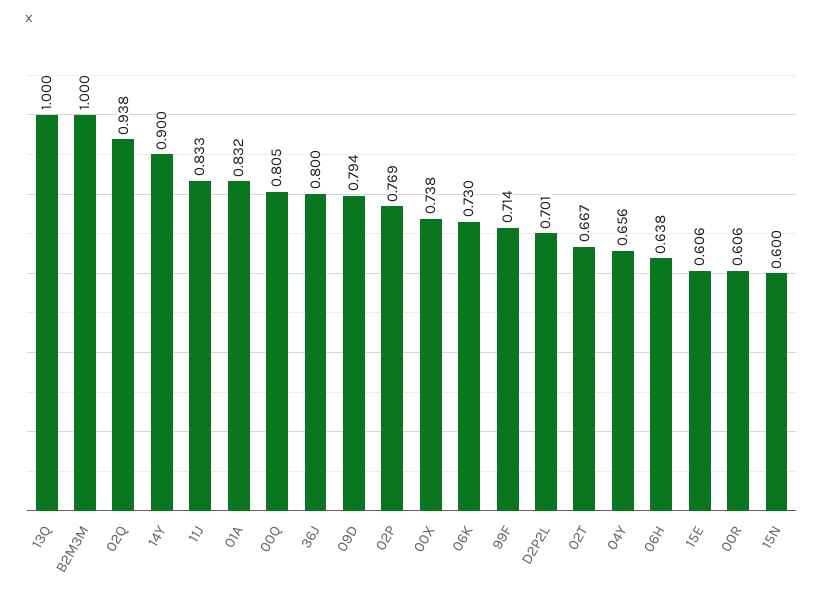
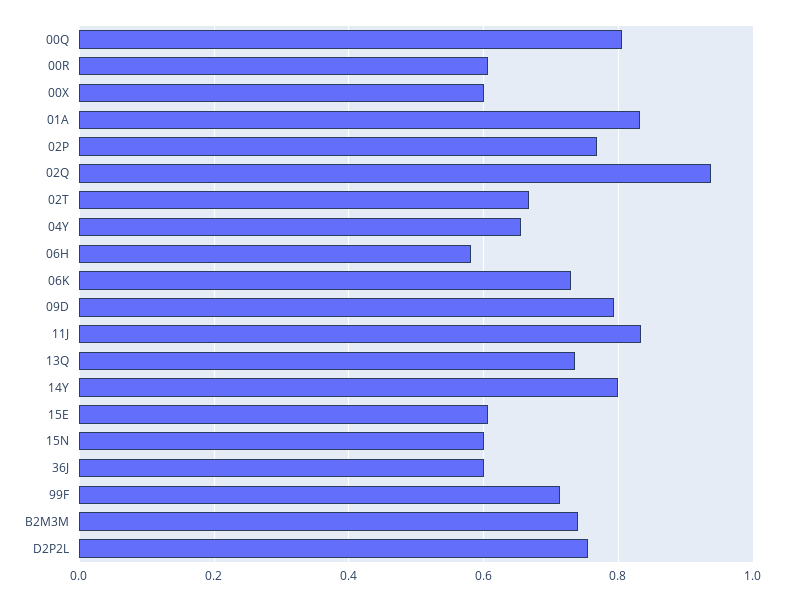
  {
-   "13Q": 1,
+   "13Q": 0.74,
-   "B2M3M": 1,
+   "B2M3M": 0.74,
    "02Q": 0.938,
-   "14Y": 0.9,
+   "14Y": 0.8,
    "11J": 0.833,
    "01A": 0.832,
    "00Q": 0.805,
-   "36J": 0.8,
+   "36J": 0.6,
    "09D": 0.794,
    "02P": 0.769,
-   "00X": 0.738,
+   "00X": 0.6,
    "06K": 0.73,
    "99F": 0.714,
-   "D2P2L": 0.701,
+   "D2P2L": 0.76,
    "02T": 0.667,
    "04Y": 0.656,
-   "06H": 0.638,
+   "06H": 0.58,
    "15E": 0.606,
    "00R": 0.606,
    "15N": 0.6
  }

